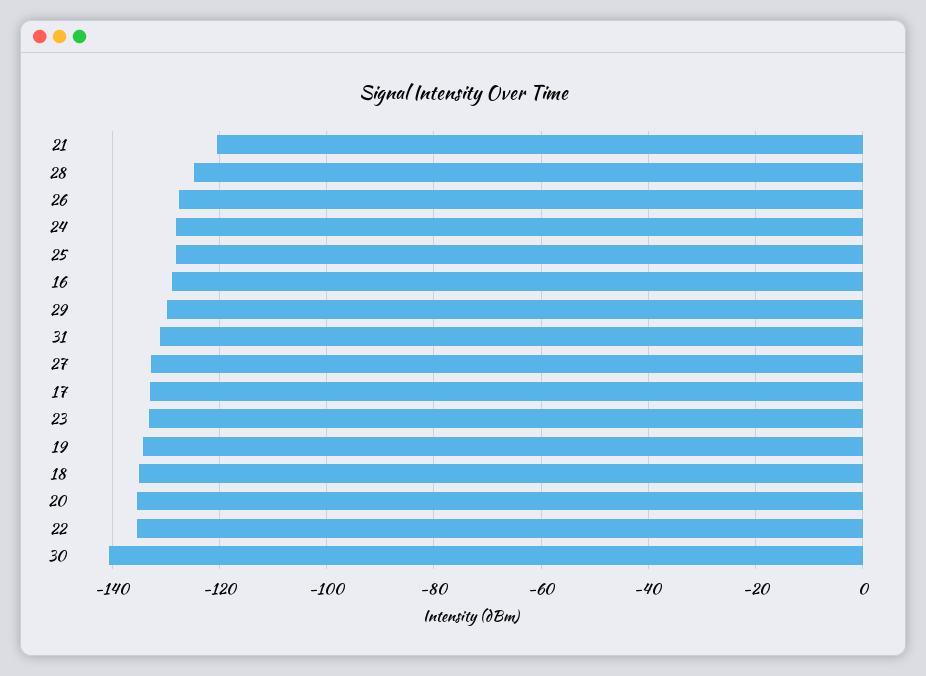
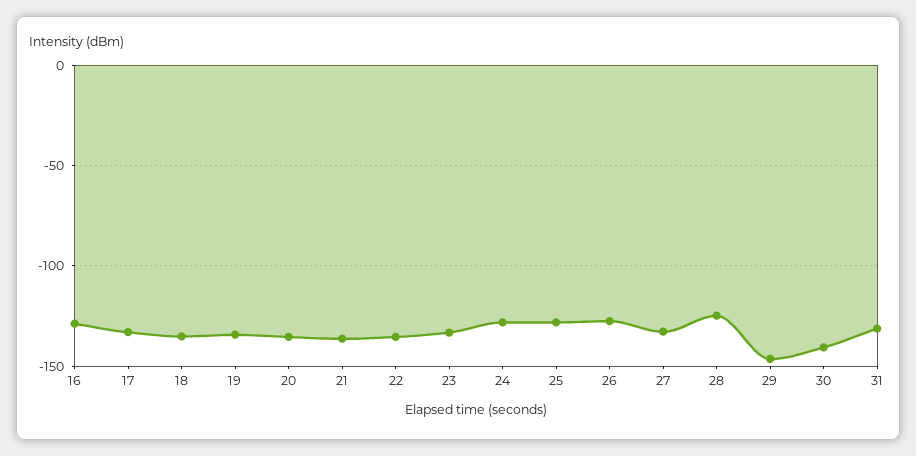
  {
-   "21": -120,
+   "21": -135,
    "28": -124,
    "26": -128,
    "24": -128,
    "25": -128,
    "16": -128,
-   "29": -130,
+   "29": -145,
    "31": -132,
    "27": -132,
    "17": -134,
    "23": -134,
    "19": -134,
    "18": -136,
    "20": -136,
    "22": -136,
    "30": -140
  }

